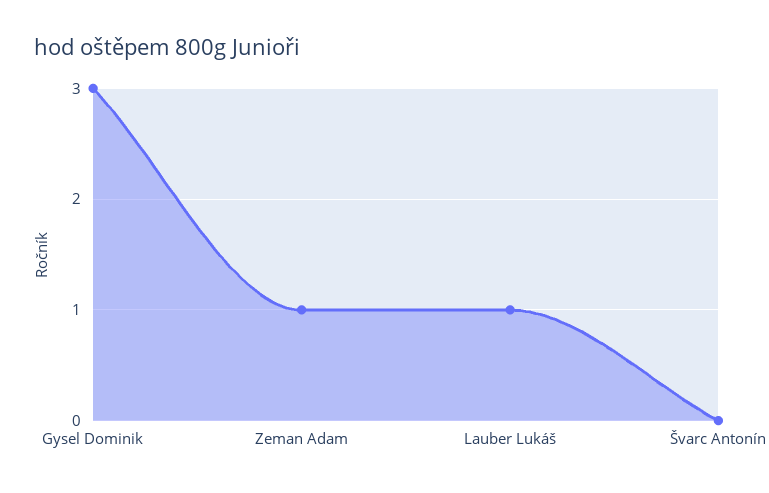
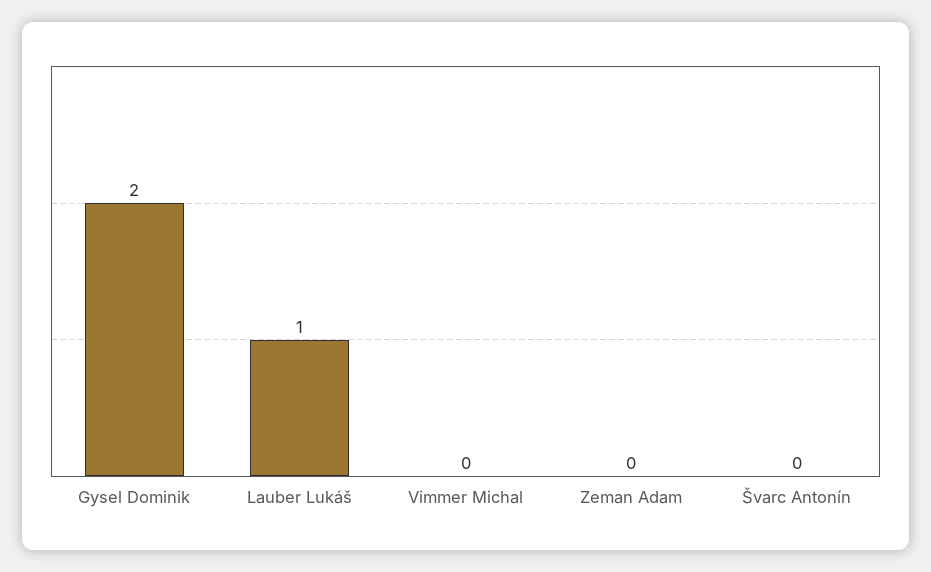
  {
-   "Gysel Dominik": 3,
+   "Gysel Dominik": 2,
-   "Zeman Adam": 1,
+   "Zeman Adam": 0,
    "Lauber Lukáš": 1,
-   "Švarc Antonín": 0
+   "Švarc Antonín": 0,
+   "Vimmer Michal": 0
  }

